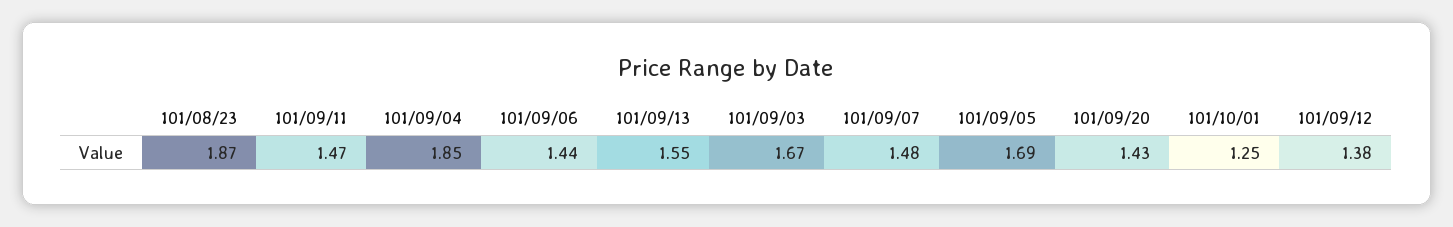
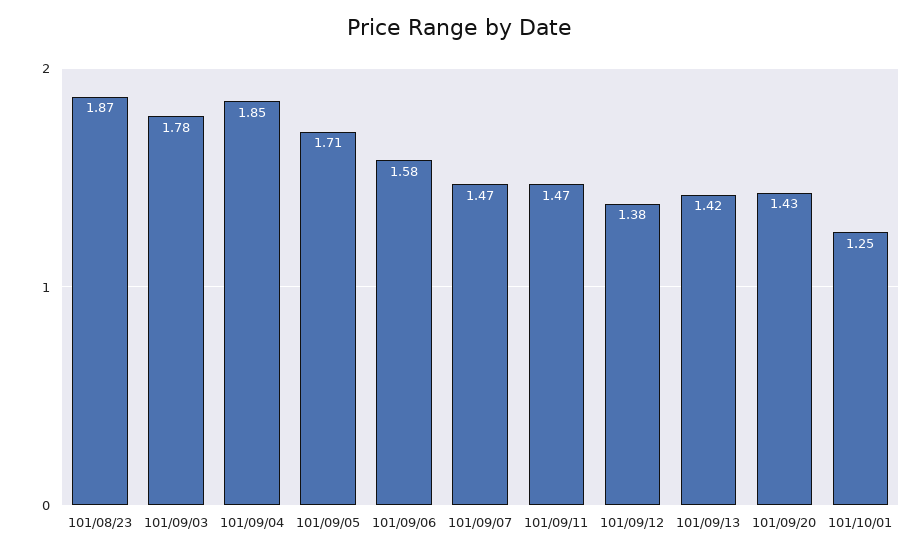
  {
    "101/08/23": 1.87,
    "101/09/11": 1.47,
    "101/09/04": 1.85,
-   "101/09/06": 1.44,
+   "101/09/06": 1.58,
-   "101/09/13": 1.55,
+   "101/09/13": 1.42,
-   "101/09/03": 1.67,
+   "101/09/03": 1.78,
-   "101/09/07": 1.48,
+   "101/09/07": 1.47,
-   "101/09/05": 1.69,
+   "101/09/05": 1.71,
    "101/09/20": 1.43,
    "101/10/01": 1.25,
    "101/09/12": 1.38
  }

